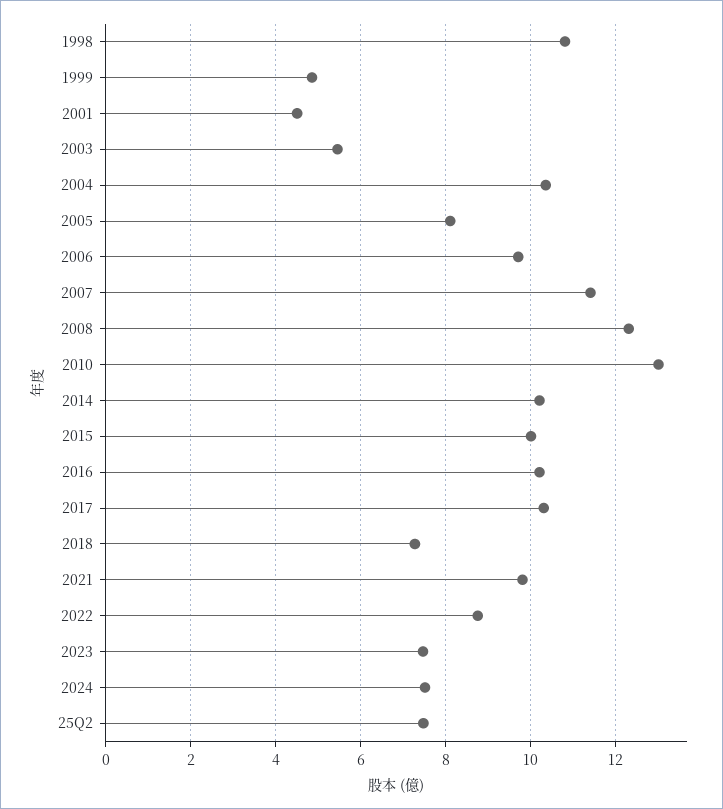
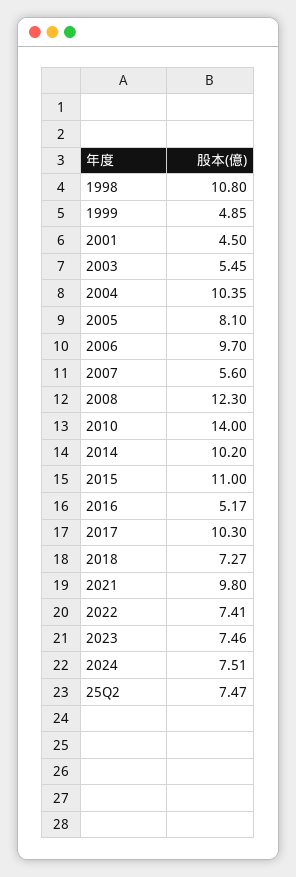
  {
    "1998": 10.8,
    "1999": 4.85,
    "2001": 4.5,
    "2003": 5.45,
    "2004": 10.35,
    "2005": 8.1,
    "2006": 9.7,
-   "2007": 11.4,
+   "2007": 5.6,
    "2008": 12.3,
-   "2010": 13,
+   "2010": 14,
    "2014": 10.2,
-   "2015": 10,
+   "2015": 11,
-   "2016": 10.2,
+   "2016": 5.17,
    "2017": 10.3,
    "2018": 7.27,
    "2021": 9.8,
-   "2022": 8.8,
+   "2022": 7.41,
    "2023": 7.46,
    "2024": 7.51,
    "25Q2": 7.47
  }

